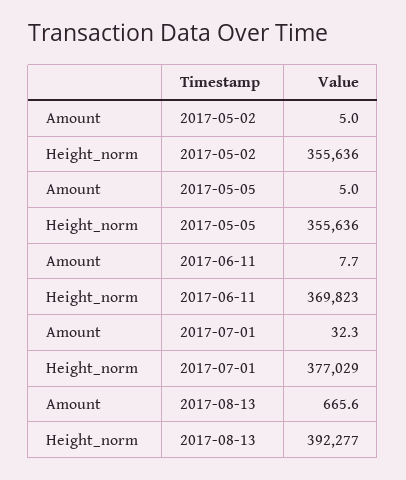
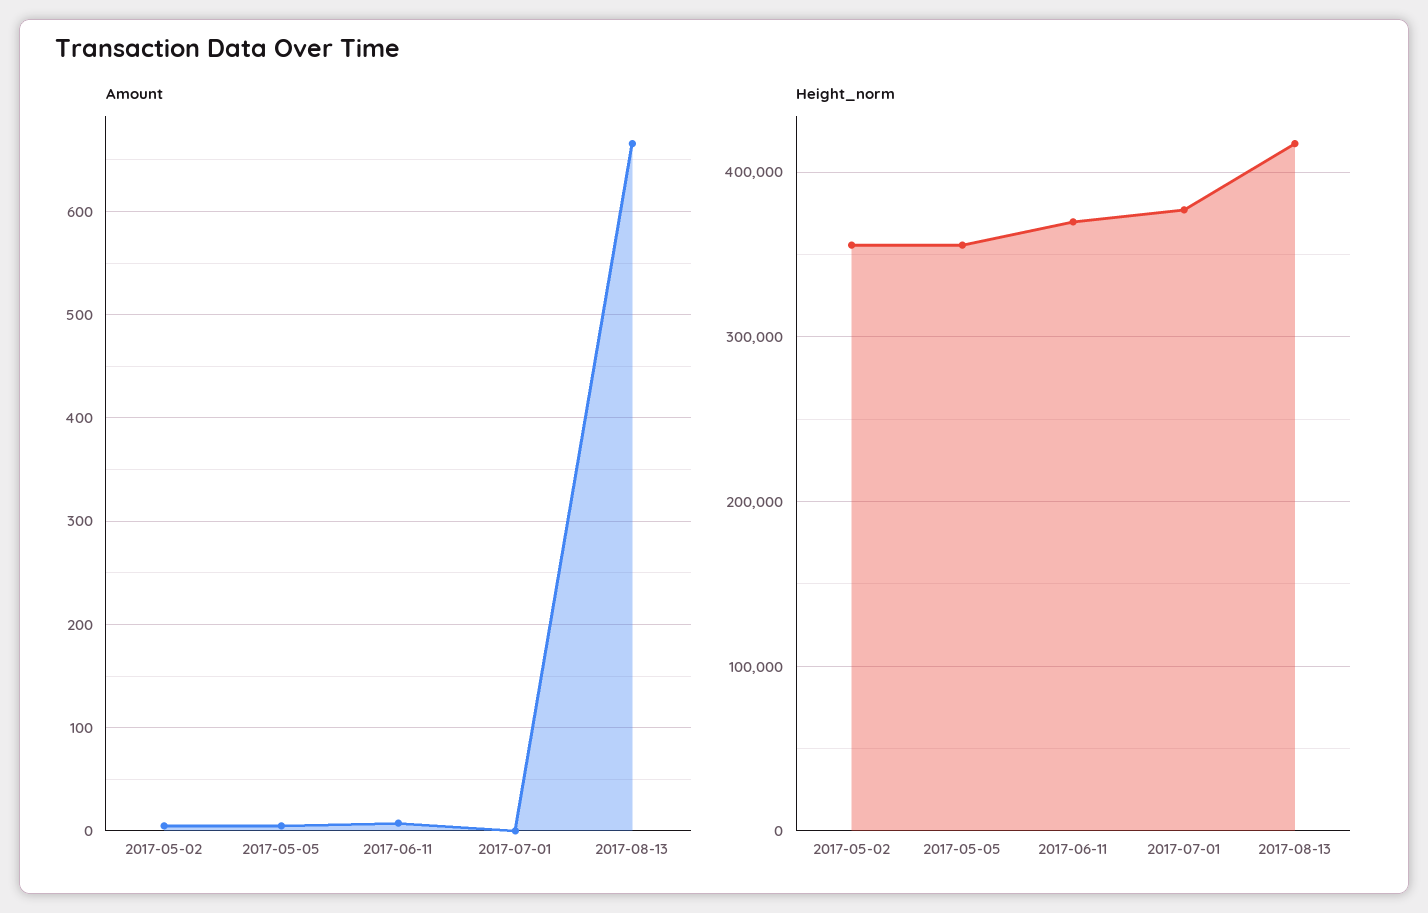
  {
    "Amount": {
      "2017-05-02": 5,
      "2017-05-05": 5,
      "2017-06-11": 7.7,
-     "2017-07-01": 32.3,
+     "2017-07-01": 0,
      "2017-08-13": 665.6
    },
    "Height_norm": {
      "2017-05-02": 355636,
      "2017-05-05": 355636,
      "2017-06-11": 369823,
      "2017-07-01": 377029,
-     "2017-08-13": 392277
+     "2017-08-13": 420000
    }
  }

